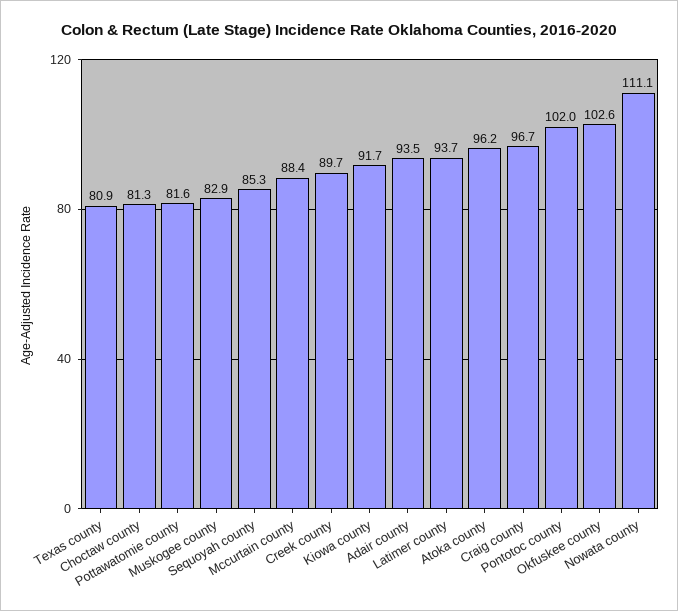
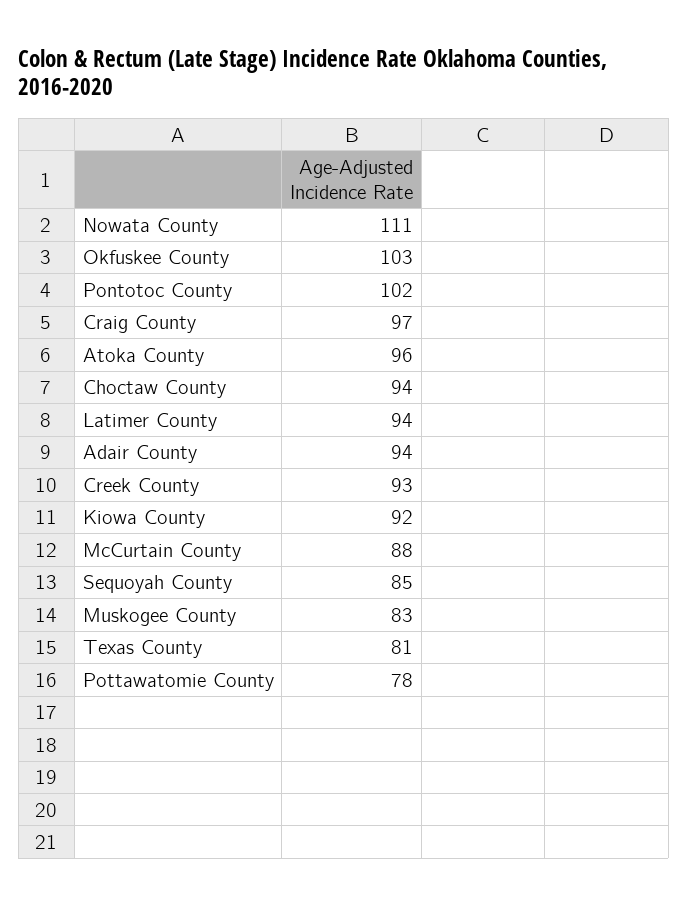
  {
    "Texas county": 80.9,
-   "Choctaw county": 81.3,
+   "Choctaw county": 94,
-   "Pottawatomie county": 81.6,
+   "Pottawatomie county": 78,
    "Muskogee county": 82.9,
    "Sequoyah county": 85.3,
    "Mccurtain county": 88.4,
-   "Creek county": 89.7,
+   "Creek county": 93,
    "Kiowa county": 91.7,
    "Adair county": 93.5,
    "Latimer county": 93.7,
    "Atoka county": 96.2,
    "Craig county": 96.7,
    "Pontotoc county": 102,
    "Okfuskee county": 102.6,
    "Nowata county": 111.1
  }

